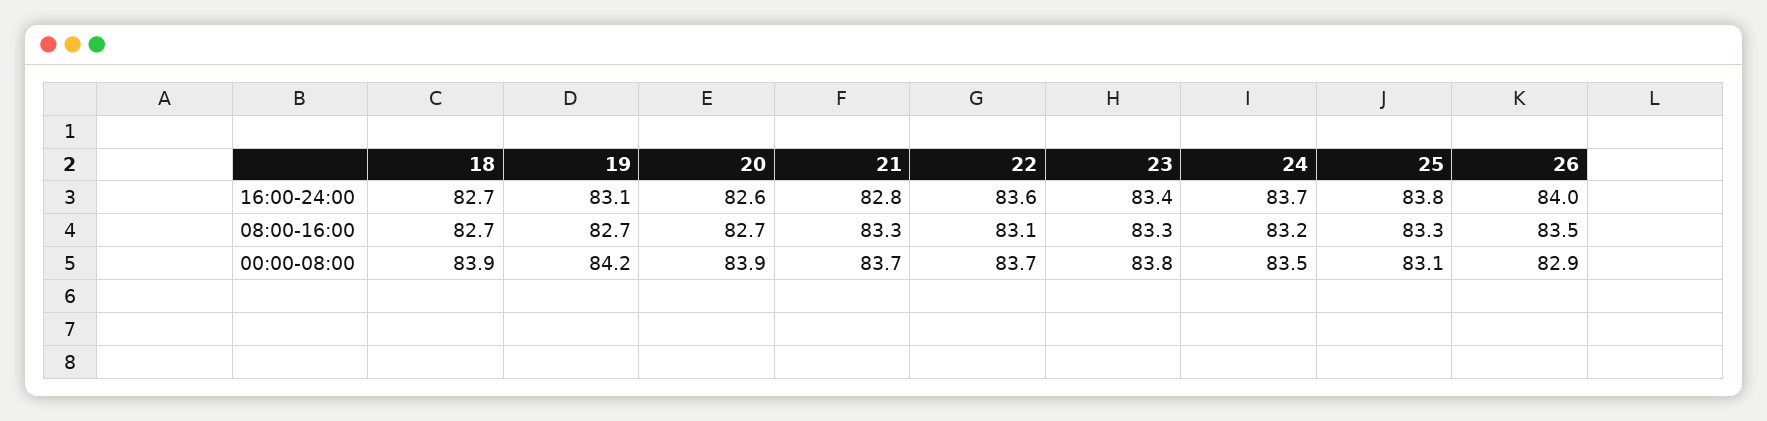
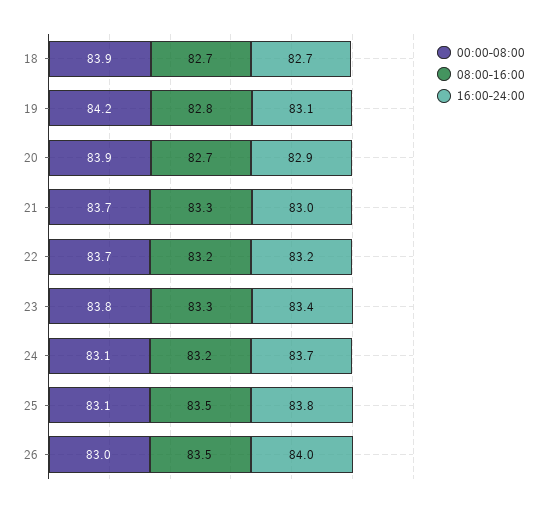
  {
    "16:00-24:00": {
      "18": 82.7,
      "19": 83.1,
-     "20": 82.6,
+     "20": 82.9,
-     "21": 82.8,
+     "21": 83,
-     "22": 83.6,
+     "22": 83.2,
      "23": 83.4,
      "24": 83.7,
      "25": 83.8,
      "26": 84
    },
    "08:00-16:00": {
      "18": 82.7,
-     "19": 82.7,
+     "19": 82.8,
      "20": 82.7,
      "21": 83.3,
-     "22": 83.1,
+     "22": 83.2,
      "23": 83.3,
      "24": 83.2,
-     "25": 83.3,
+     "25": 83.5,
      "26": 83.5
    },
    "00:00-08:00": {
      "18": 83.9,
      "19": 84.2,
      "20": 83.9,
      "21": 83.7,
      "22": 83.7,
      "23": 83.8,
-     "24": 83.5,
+     "24": 83.1,
      "25": 83.1,
-     "26": 82.9
+     "26": 83
    }
  }

